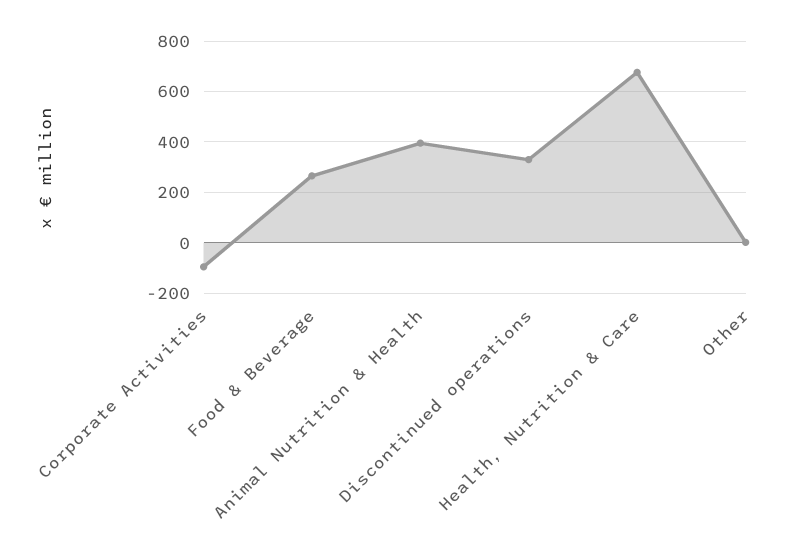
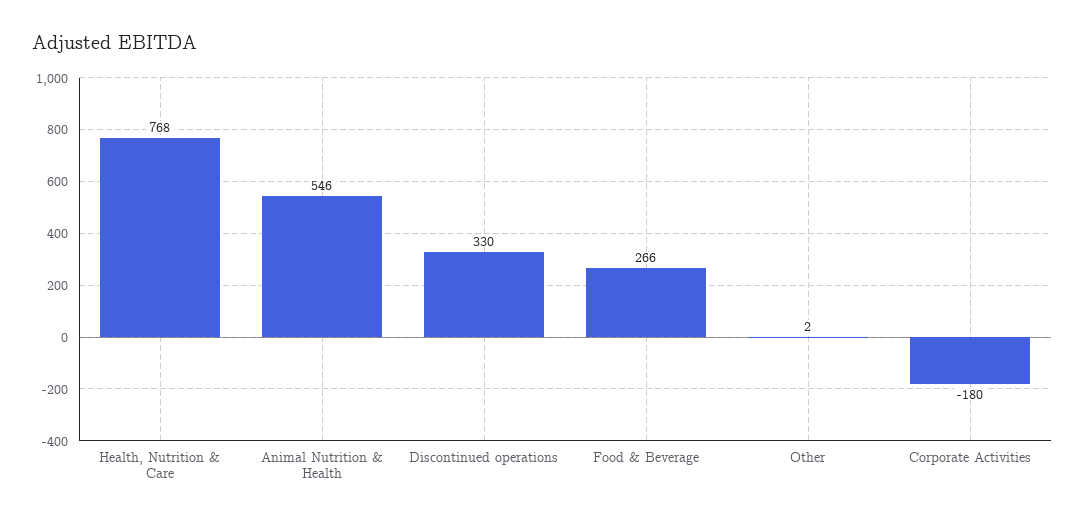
  {
-   "Corporate Activities": -100,
+   "Corporate Activities": -180,
    "Food & Beverage": 266,
-   "Animal Nutrition & Health": 400,
+   "Animal Nutrition & Health": 546,
    "Discontinued operations": 330,
-   "Health, Nutrition & Care": 675,
+   "Health, Nutrition & Care": 768,
    "Other": 2
  }

